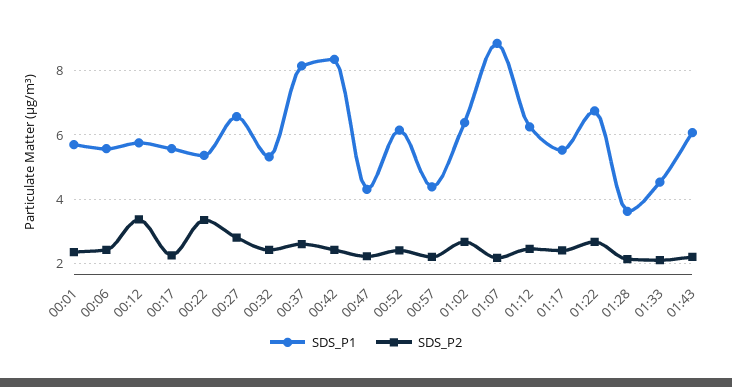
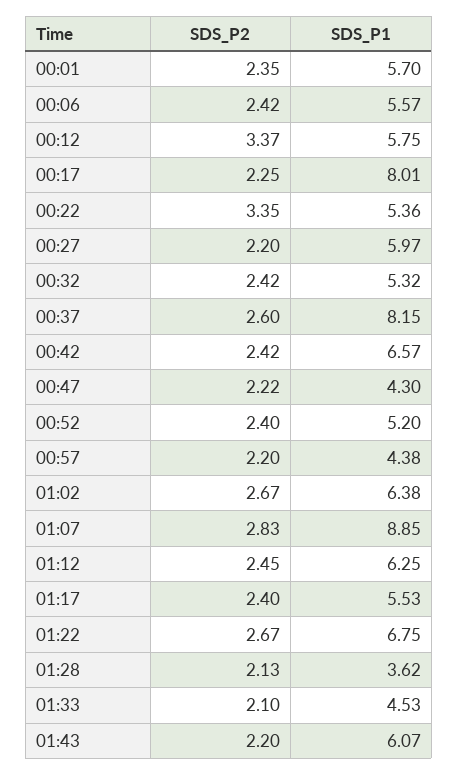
  {
    "SDS_P1": {
      "00:01": 5.7,
      "00:06": 5.57,
      "00:12": 5.75,
-     "00:17": 5.6,
+     "00:17": 8.01,
      "00:22": 5.36,
-     "00:27": 6.6,
+     "00:27": 5.97,
      "00:32": 5.32,
      "00:37": 8.15,
-     "00:42": 8.4,
+     "00:42": 6.57,
      "00:47": 4.3,
-     "00:52": 6.2,
+     "00:52": 5.2,
      "00:57": 4.38,
      "01:02": 6.38,
      "01:07": 8.85,
      "01:12": 6.25,
      "01:17": 5.53,
      "01:22": 6.75,
      "01:28": 3.62,
      "01:33": 4.53,
      "01:43": 6.07
    },
    "SDS_P2": {
      "00:01": 2.35,
      "00:06": 2.42,
      "00:12": 3.37,
      "00:17": 2.25,
      "00:22": 3.35,
-     "00:27": 2.8,
+     "00:27": 2.2,
      "00:32": 2.42,
      "00:37": 2.6,
      "00:42": 2.42,
      "00:47": 2.22,
      "00:52": 2.4,
      "00:57": 2.2,
      "01:02": 2.67,
-     "01:07": 2.2,
+     "01:07": 2.83,
      "01:12": 2.45,
      "01:17": 2.4,
      "01:22": 2.67,
      "01:28": 2.13,
      "01:33": 2.1,
      "01:43": 2.2
    }
  }

